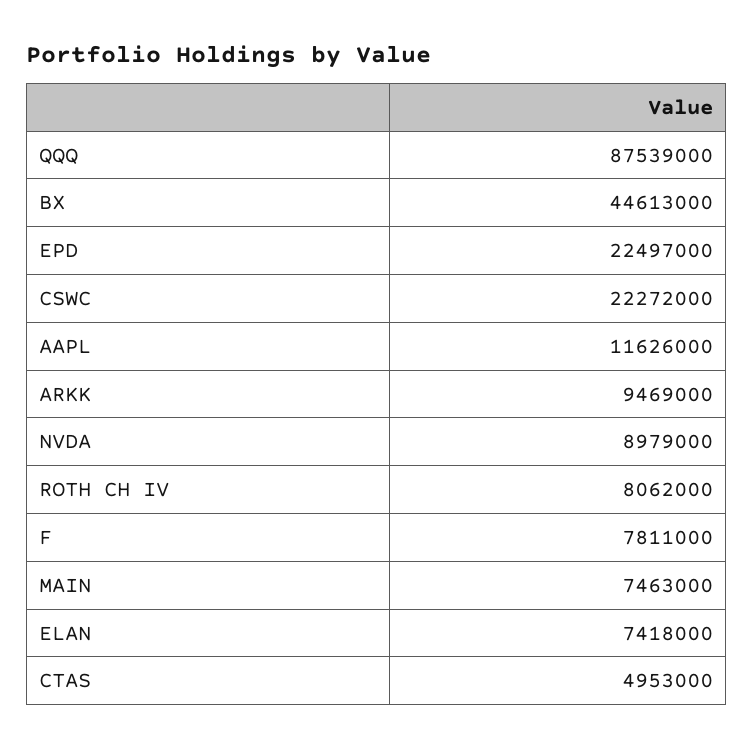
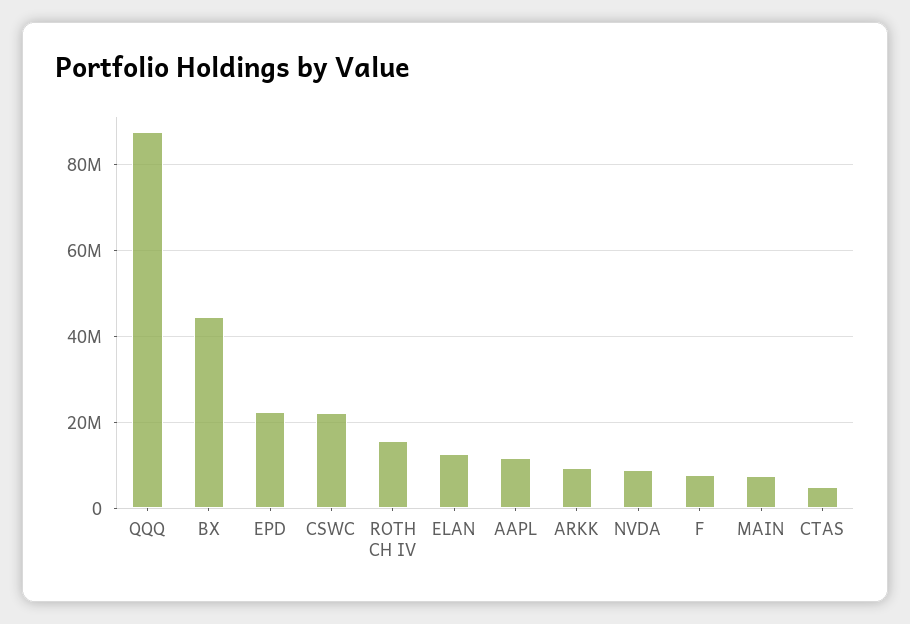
  {
    "QQQ": 87539000,
    "BX": 44613000,
    "EPD": 22497000,
    "CSWC": 22272000,
    "AAPL": 11626000,
    "ARKK": 9469000,
    "NVDA": 8979000,
-   "ROTH CH IV": 8062000,
+   "ROTH CH IV": 16000000,
    "F": 7811000,
    "MAIN": 7463000,
-   "ELAN": 7418000,
+   "ELAN": 12000000,
    "CTAS": 4953000
  }

